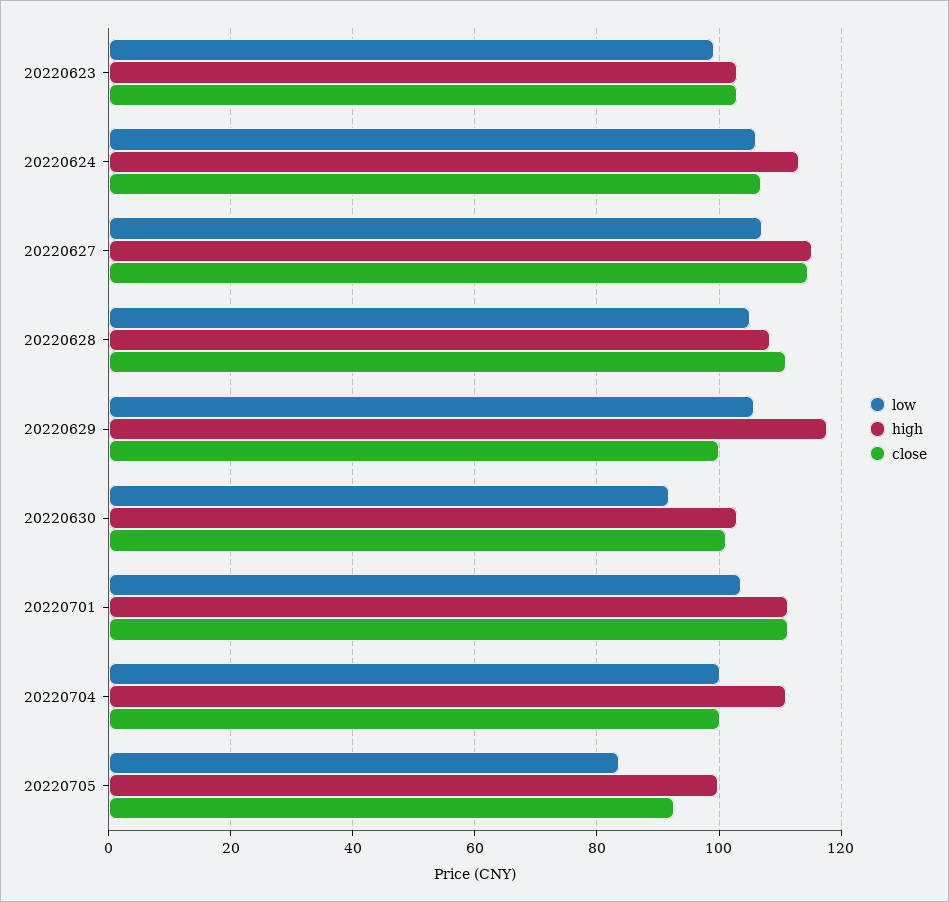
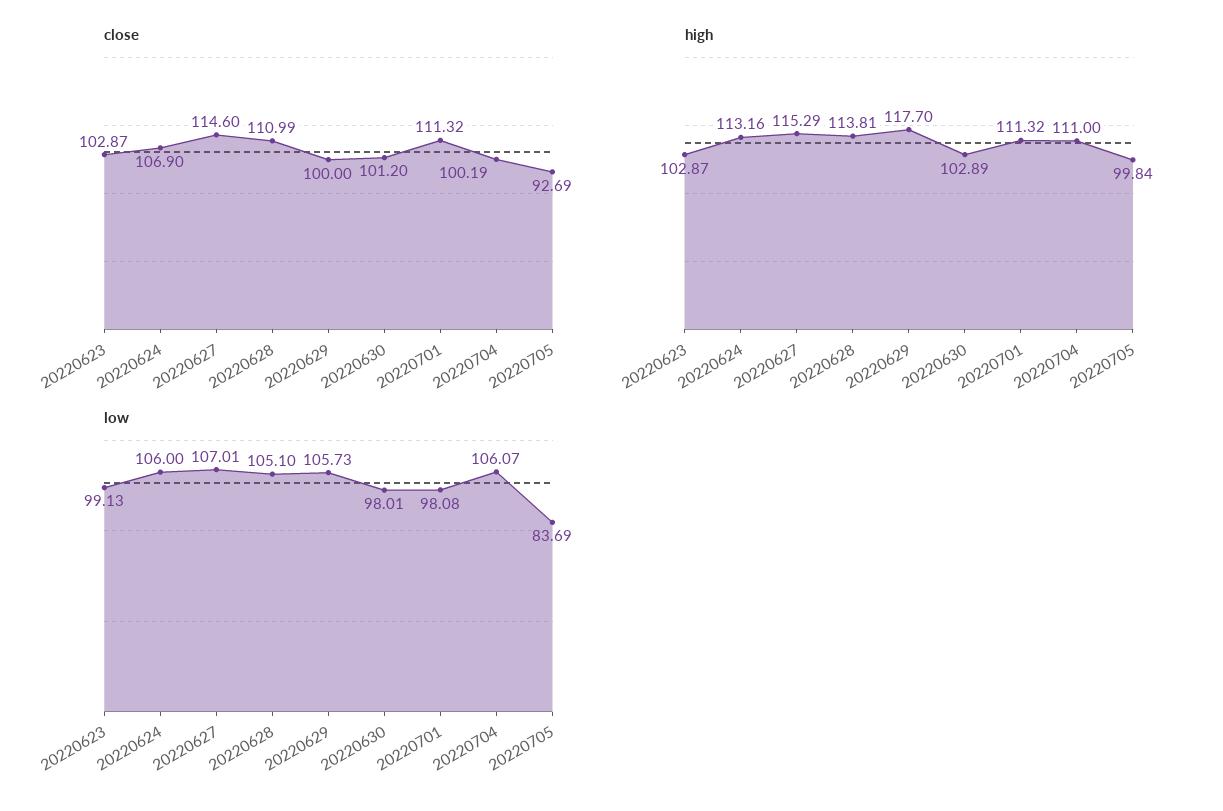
  {
    "low": {
      "20220623": 99.13,
      "20220624": 106,
      "20220627": 107.01,
      "20220628": 105.1,
      "20220629": 105.73,
-     "20220630": 92,
+     "20220630": 98.01,
-     "20220701": 104,
+     "20220701": 98.08,
-     "20220704": 100,
+     "20220704": 106.07,
      "20220705": 83.69
    },
    "high": {
      "20220623": 102.87,
      "20220624": 113.16,
      "20220627": 115.29,
-     "20220628": 108,
+     "20220628": 113.81,
      "20220629": 117.7,
      "20220630": 102.89,
      "20220701": 111.32,
      "20220704": 111,
      "20220705": 99.84
    },
    "close": {
      "20220623": 102.87,
      "20220624": 106.9,
      "20220627": 114.6,
      "20220628": 110.99,
      "20220629": 100,
      "20220630": 101.2,
      "20220701": 111.32,
      "20220704": 100.19,
      "20220705": 92.69
    }
  }

